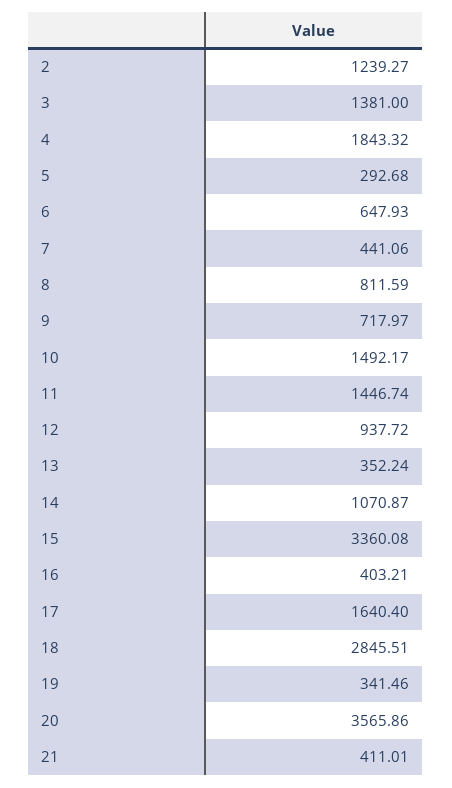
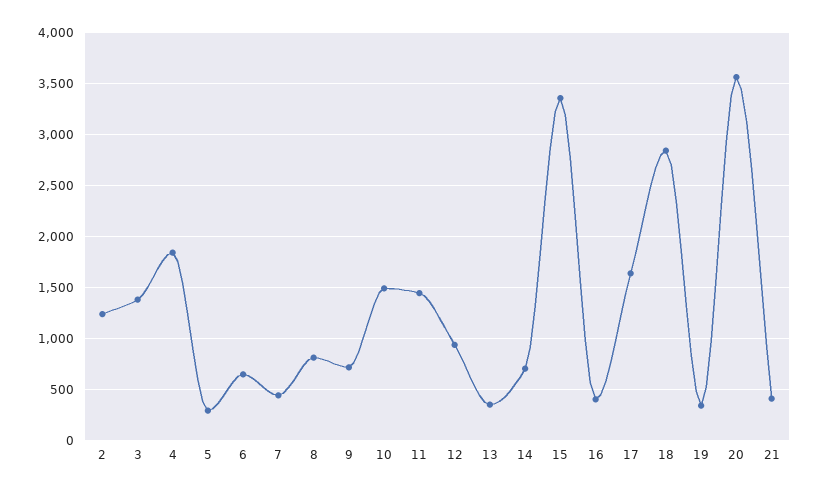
  {
    "2": 1239.27,
    "3": 1381,
    "4": 1843.32,
    "5": 292.68,
    "6": 647.93,
    "7": 441.06,
    "8": 811.59,
    "9": 717.97,
    "10": 1492.17,
    "11": 1446.74,
    "12": 937.72,
    "13": 352.24,
-   "14": 1070.87,
+   "14": 700,
    "15": 3360.08,
    "16": 403.21,
    "17": 1640.4,
    "18": 2845.51,
    "19": 341.46,
    "20": 3565.86,
    "21": 411.01
  }

